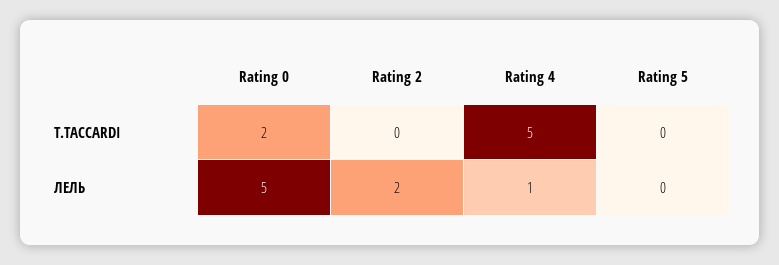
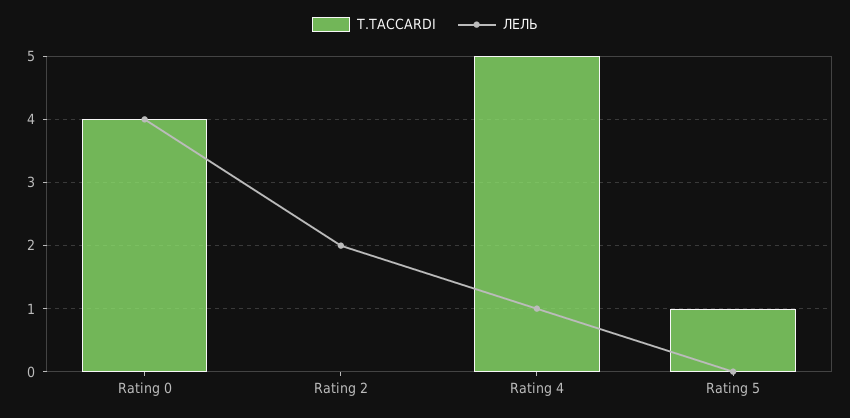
  {
    "T.TACCARDI": {
-     "Rating 0": 2,
+     "Rating 0": 4,
      "Rating 2": 0,
      "Rating 4": 5,
-     "Rating 5": 0
+     "Rating 5": 1
    },
    "ЛЕЛЬ": {
-     "Rating 0": 5,
+     "Rating 0": 4,
      "Rating 2": 2,
      "Rating 4": 1,
      "Rating 5": 0
    }
  }

